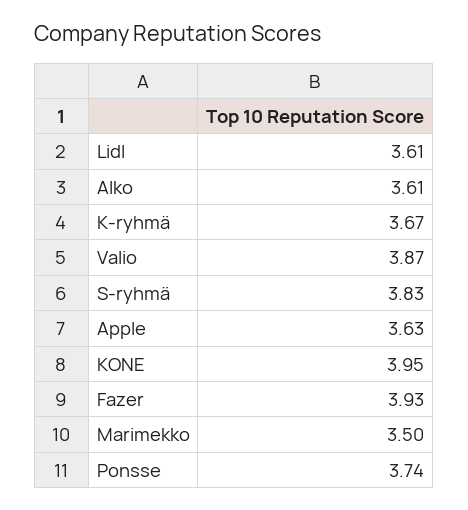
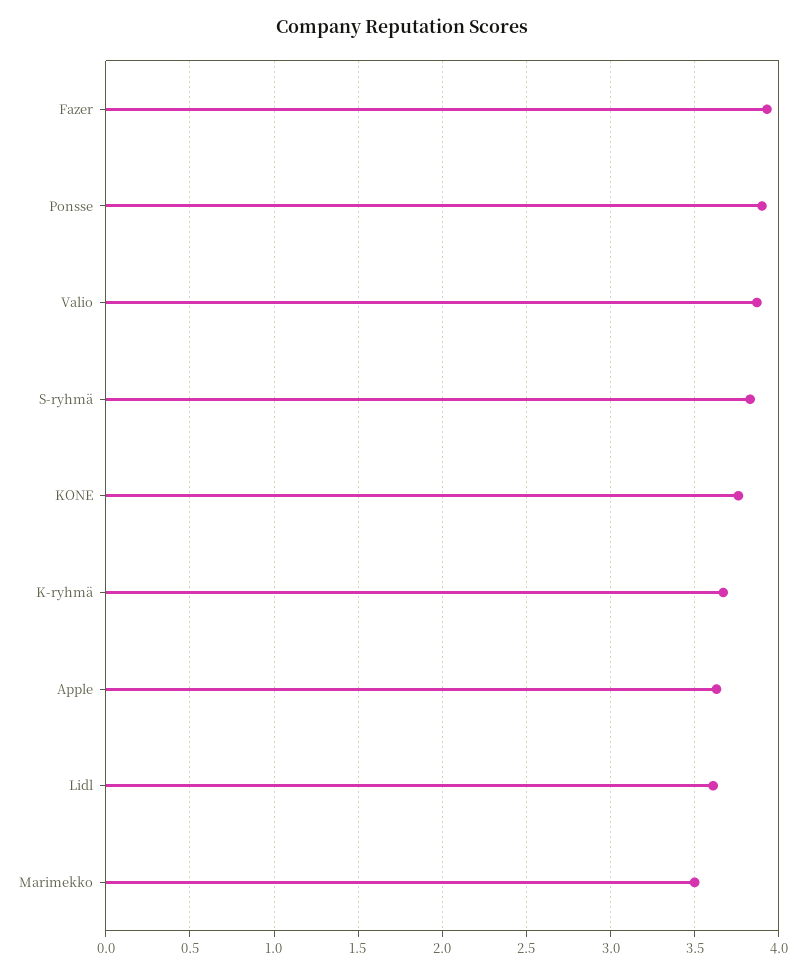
  {
    "Lidl": 3.61,
-   "Alko": 3.61,
    "K-ryhmä": 3.67,
    "Valio": 3.87,
    "S-ryhmä": 3.83,
    "Apple": 3.63,
-   "KONE": 3.95,
+   "KONE": 3.75,
    "Fazer": 3.93,
    "Marimekko": 3.5,
-   "Ponsse": 3.74
+   "Ponsse": 3.9
  }

